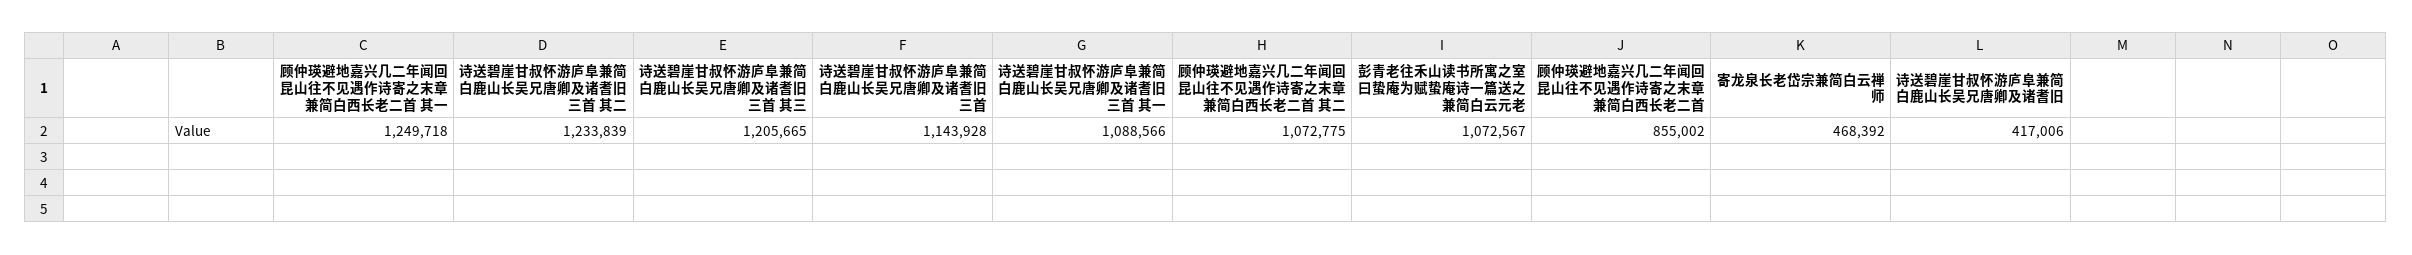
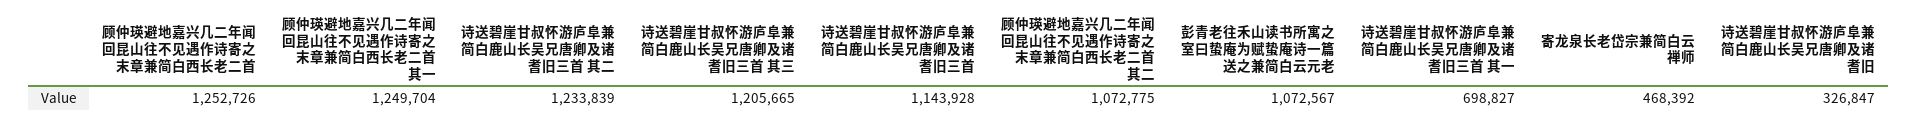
  {
-   "顾仲瑛避地嘉兴几二年闻回昆山往不见遇作诗寄之末章兼简白西长老二首 其一": 1249718,
+   "顾仲瑛避地嘉兴几二年闻回昆山往不见遇作诗寄之末章兼简白西长老二首 其一": 1249704,
    "诗送碧崖甘叔怀游庐阜兼简白鹿山长吴兄唐卿及诸耆旧三首 其二": 1233839,
    "诗送碧崖甘叔怀游庐阜兼简白鹿山长吴兄唐卿及诸耆旧三首 其三": 1205665,
    "诗送碧崖甘叔怀游庐阜兼简白鹿山长吴兄唐卿及诸耆旧三首": 1143928,
-   "诗送碧崖甘叔怀游庐阜兼简白鹿山长吴兄唐卿及诸耆旧三首 其一": 1088566,
+   "诗送碧崖甘叔怀游庐阜兼简白鹿山长吴兄唐卿及诸耆旧三首 其一": 698827,
    "顾仲瑛避地嘉兴几二年闻回昆山往不见遇作诗寄之末章兼简白西长老二首 其二": 1072775,
    "彭青老往禾山读书所寓之室曰蛰庵为赋蛰庵诗一篇送之兼简白云元老": 1072567,
-   "顾仲瑛避地嘉兴几二年闻回昆山往不见遇作诗寄之末章兼简白西长老二首": 855002,
+   "顾仲瑛避地嘉兴几二年闻回昆山往不见遇作诗寄之末章兼简白西长老二首": 1252726,
    "寄龙泉长老岱宗兼简白云禅师": 468392,
-   "诗送碧崖甘叔怀游庐阜兼简白鹿山长吴兄唐卿及诸耆旧": 417006
+   "诗送碧崖甘叔怀游庐阜兼简白鹿山长吴兄唐卿及诸耆旧": 326847
  }

